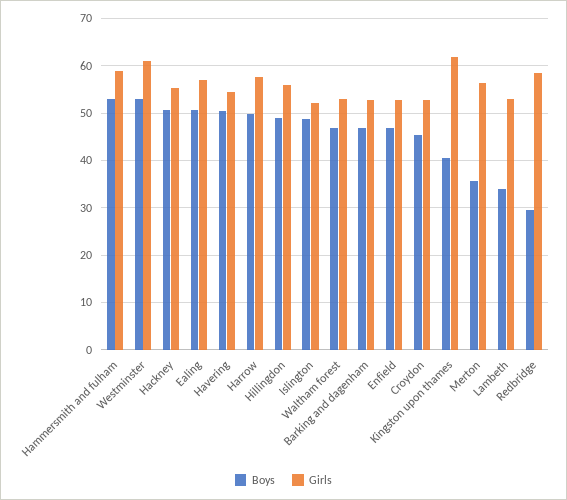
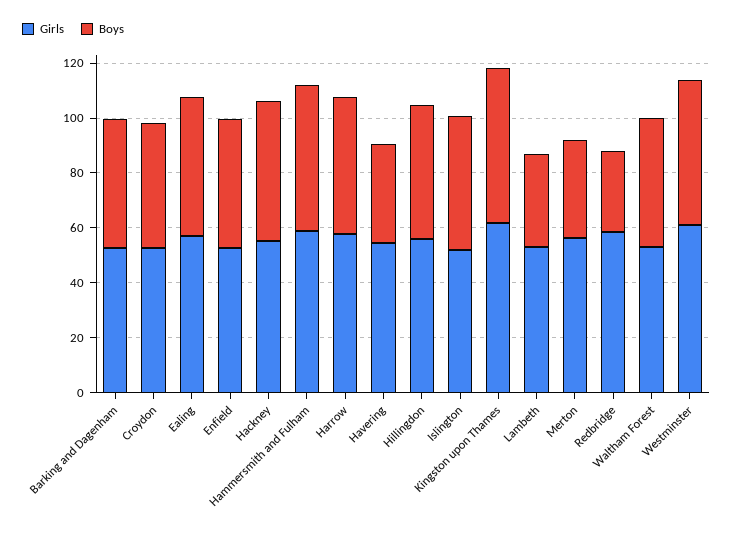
  {
    "Boys": {
      "Hammersmith and fulham": 54,
      "Westminster": 52,
      "Hackney": 50,
      "Ealing": 50,
-     "Havering": 50,
+     "Havering": 35,
      "Harrow": 50,
      "Hillingdon": 48,
      "Islington": 48,
      "Waltham forest": 46,
      "Barking and dagenham": 46,
      "Enfield": 46,
      "Croydon": 46,
-     "Kingston upon thames": 40,
+     "Kingston upon thames": 55,
      "Merton": 36,
      "Lambeth": 34,
      "Redbridge": 30
    },
    "Girls": {
      "Hammersmith and fulham": 58,
      "Westminster": 60,
      "Hackney": 56,
      "Ealing": 58,
      "Havering": 54,
      "Harrow": 58,
      "Hillingdon": 56,
      "Islington": 52,
      "Waltham forest": 52,
      "Barking and dagenham": 52,
      "Enfield": 52,
      "Croydon": 52,
      "Kingston upon thames": 62,
      "Merton": 56,
      "Lambeth": 52,
      "Redbridge": 58
    }
  }

